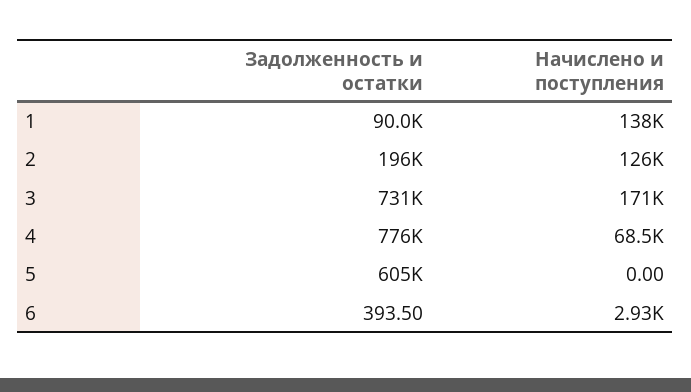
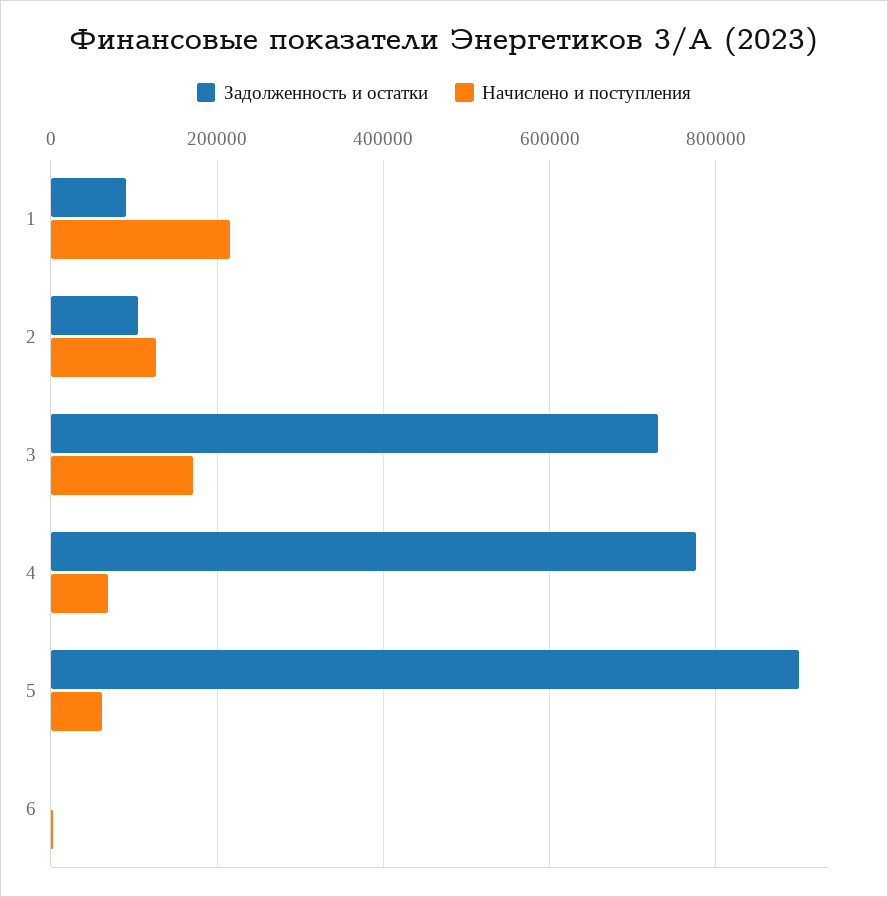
  {
    "Задолженность и остатки": {
      "1": 90000,
-     "2": 196000,
+     "2": 100000,
      "3": 731000,
      "4": 776000,
-     "5": 605000,
+     "5": 900000,
      "6": 393.5
    },
    "Начислено и поступления": {
-     "1": 138000,
+     "1": 220000,
      "2": 126000,
      "3": 171000,
      "4": 68500,
-     "5": 0,
+     "5": 60000,
      "6": 2930
    }
  }

